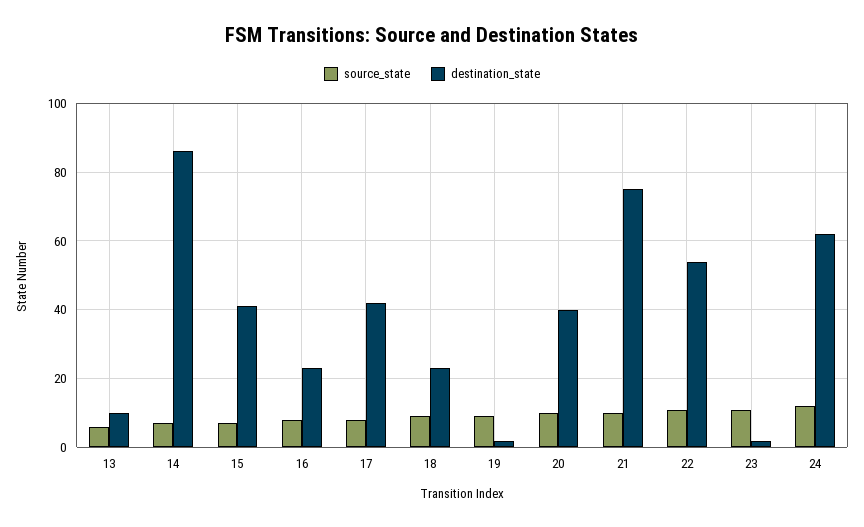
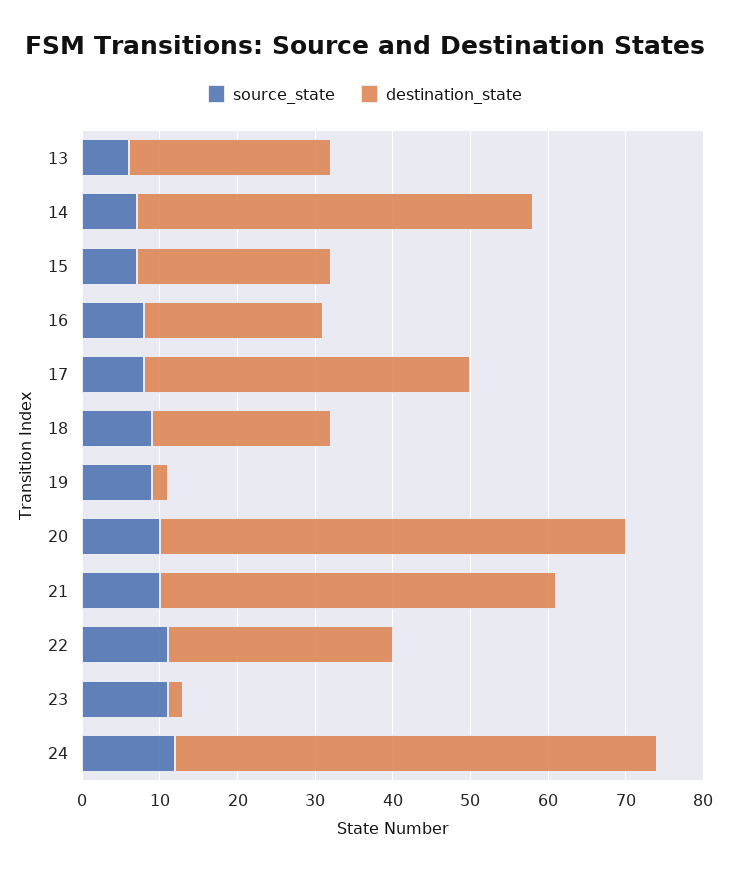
  {
    "source_state": {
      "13": 5,
      "14": 5,
      "15": 5,
      "16": 10,
      "17": 10,
      "18": 10,
      "19": 10,
      "20": 10,
      "21": 10,
      "22": 10,
      "23": 10,
      "24": 10
    },
    "destination_state": {
-     "13": 10,
+     "13": 25,
-     "14": 85,
+     "14": 50,
-     "15": 40,
+     "15": 25,
      "16": 25,
      "17": 40,
      "18": 25,
      "19": 0,
-     "20": 40,
+     "20": 60,
-     "21": 75,
+     "21": 50,
-     "22": 55,
+     "22": 30,
      "23": 0,
      "24": 60
    }
  }

